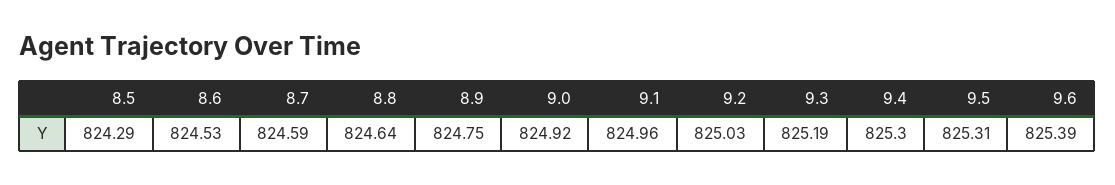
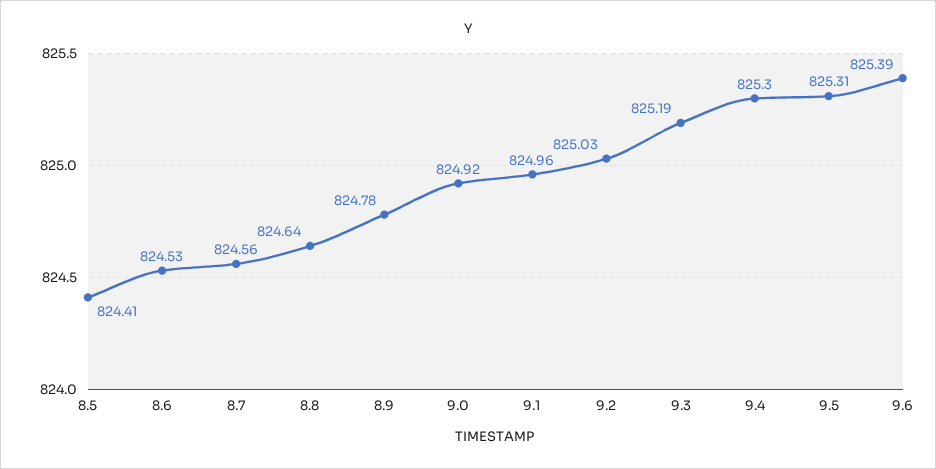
  {
-   "8.5": 824.29,
+   "8.5": 824.41,
    "8.6": 824.53,
-   "8.7": 824.59,
+   "8.7": 824.56,
    "8.8": 824.64,
-   "8.9": 824.75,
+   "8.9": 824.78,
    "9.0": 824.92,
    "9.1": 824.96,
    "9.2": 825.03,
    "9.3": 825.19,
    "9.4": 825.3,
    "9.5": 825.31,
    "9.6": 825.39
  }

